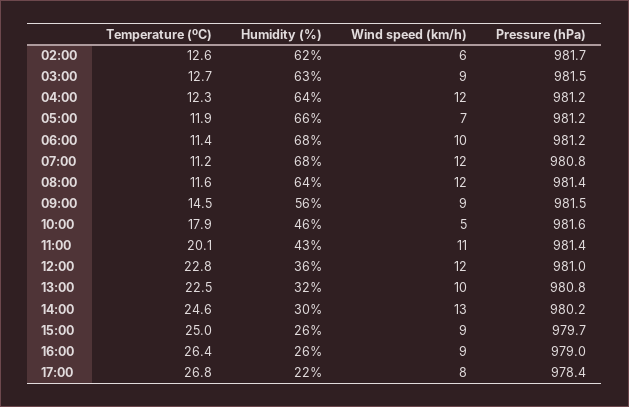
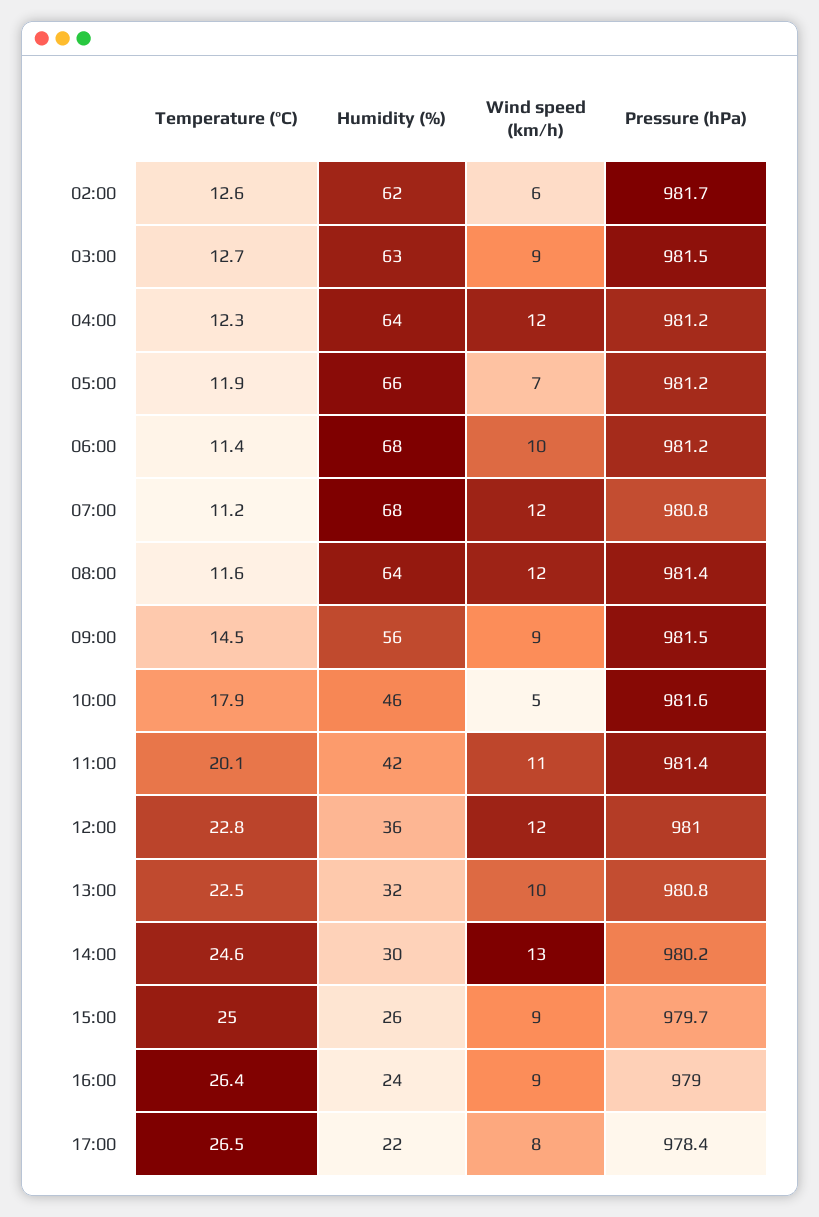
  {
    "Temperature (ºC)": {
      "02:00": 12.6,
      "03:00": 12.7,
      "04:00": 12.3,
      "05:00": 11.9,
      "06:00": 11.4,
      "07:00": 11.2,
      "08:00": 11.6,
      "09:00": 14.5,
      "10:00": 17.9,
      "11:00": 20.1,
      "12:00": 22.8,
      "13:00": 22.5,
      "14:00": 24.6,
      "15:00": 25,
      "16:00": 26.4,
-     "17:00": 26.8
+     "17:00": 26.5
    },
    "Humidity (%)": {
      "02:00": 62,
      "03:00": 63,
      "04:00": 64,
      "05:00": 66,
      "06:00": 68,
      "07:00": 68,
      "08:00": 64,
      "09:00": 56,
      "10:00": 46,
-     "11:00": 43,
+     "11:00": 42,
      "12:00": 36,
      "13:00": 32,
      "14:00": 30,
      "15:00": 26,
-     "16:00": 26,
+     "16:00": 24,
      "17:00": 22
    },
    "Wind speed (km/h)": {
      "02:00": 6,
      "03:00": 9,
      "04:00": 12,
      "05:00": 7,
      "06:00": 10,
      "07:00": 12,
      "08:00": 12,
      "09:00": 9,
      "10:00": 5,
      "11:00": 11,
      "12:00": 12,
      "13:00": 10,
      "14:00": 13,
      "15:00": 9,
      "16:00": 9,
      "17:00": 8
    },
    "Pressure (hPa)": {
      "02:00": 981.7,
      "03:00": 981.5,
      "04:00": 981.2,
      "05:00": 981.2,
      "06:00": 981.2,
      "07:00": 980.8,
      "08:00": 981.4,
      "09:00": 981.5,
      "10:00": 981.6,
      "11:00": 981.4,
      "12:00": 981,
      "13:00": 980.8,
      "14:00": 980.2,
      "15:00": 979.7,
      "16:00": 979,
      "17:00": 978.4
    }
  }

